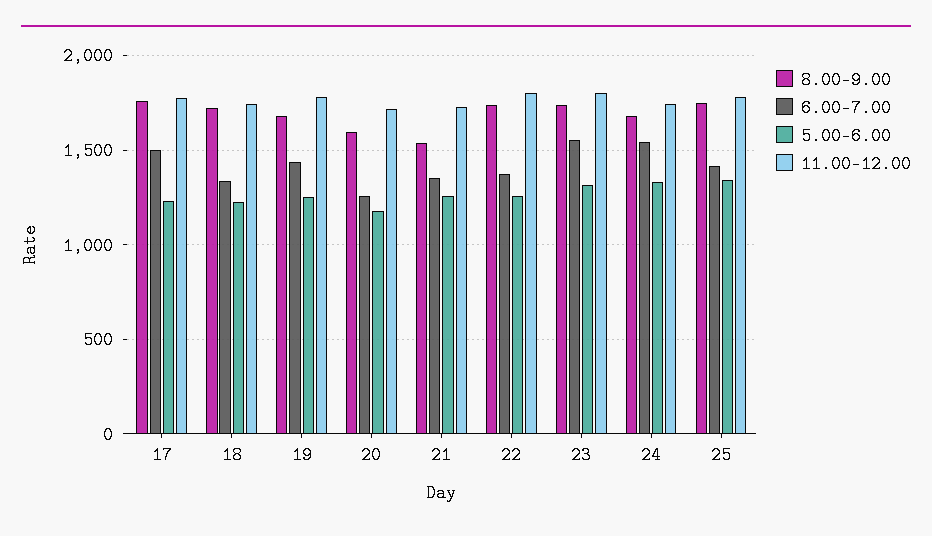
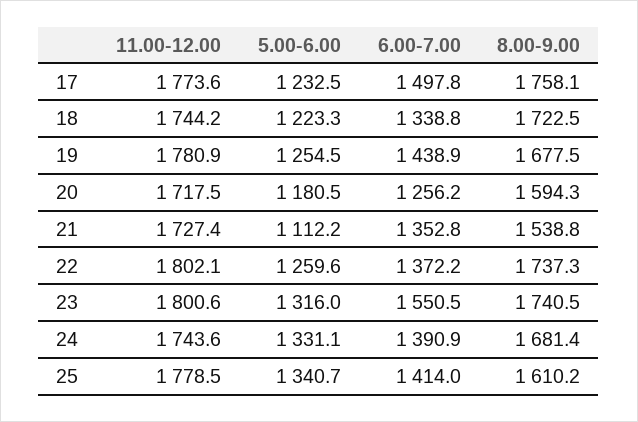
  {
    "8.00-9.00": {
      "17": 1758.1,
      "18": 1722.5,
      "19": 1677.5,
      "20": 1594.3,
      "21": 1538.8,
      "22": 1737.3,
      "23": 1740.5,
      "24": 1681.4,
-     "25": 1750
+     "25": 1610.2
    },
    "6.00-7.00": {
      "17": 1497.8,
      "18": 1338.8,
      "19": 1438.9,
      "20": 1256.2,
      "21": 1352.8,
      "22": 1372.2,
      "23": 1550.5,
-     "24": 1550,
+     "24": 1390.9,
      "25": 1414
    },
    "5.00-6.00": {
      "17": 1232.5,
      "18": 1223.3,
      "19": 1254.5,
      "20": 1180.5,
-     "21": 1250,
+     "21": 1112.2,
      "22": 1259.6,
      "23": 1316,
      "24": 1331.1,
      "25": 1340.7
    },
    "11.00-12.00": {
      "17": 1773.6,
      "18": 1744.2,
      "19": 1780.9,
      "20": 1717.5,
      "21": 1727.4,
      "22": 1802.1,
      "23": 1800.6,
      "24": 1743.6,
      "25": 1778.5
    }
  }

